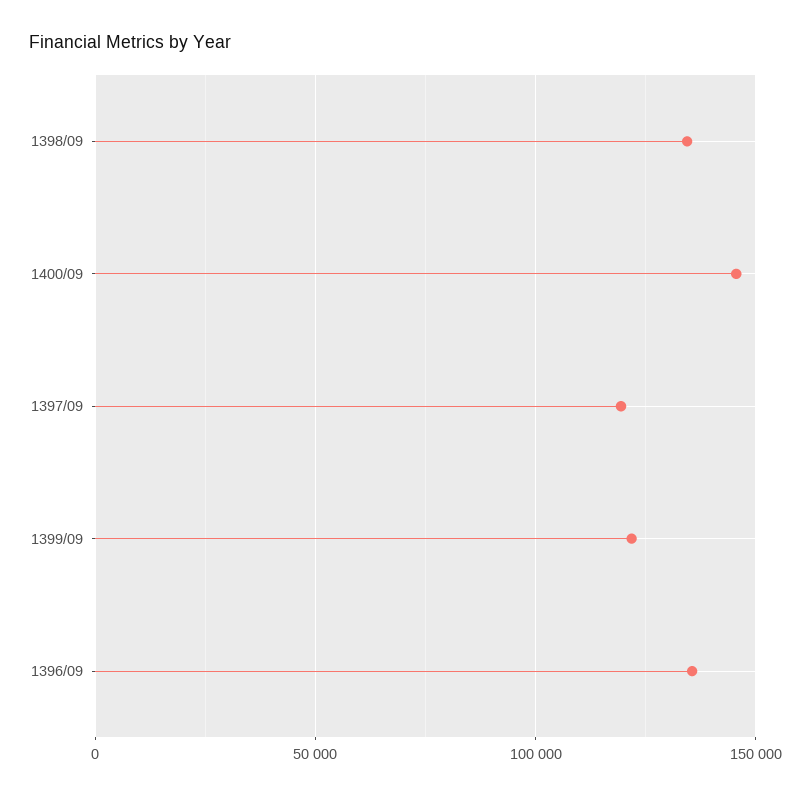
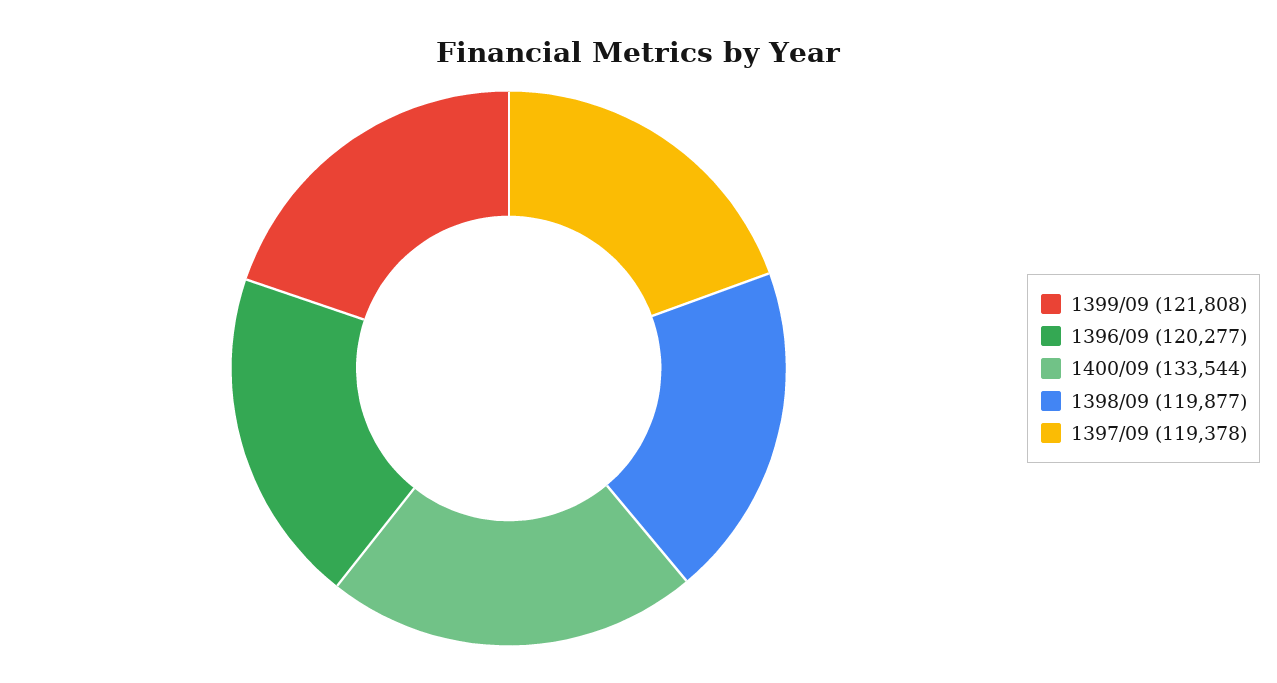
  {
-   "1398/09": 135000,
+   "1398/09": 119877,
-   "1400/09": 145000,
+   "1400/09": 133544,
    "1397/09": 119378,
    "1399/09": 121808,
-   "1396/09": 135000
+   "1396/09": 120277
  }

